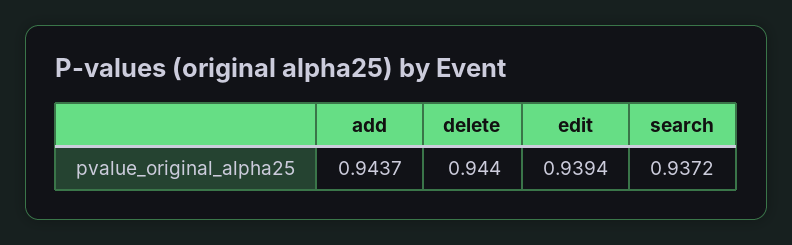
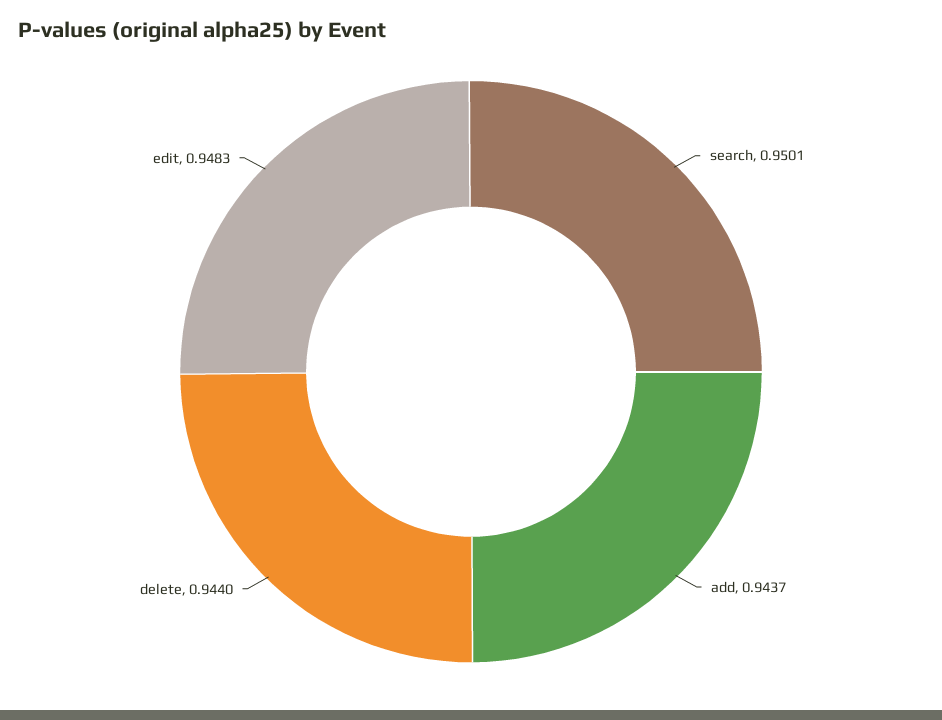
  {
    "add": 0.9437,
    "delete": 0.944,
-   "edit": 0.9394,
+   "edit": 0.9483,
-   "search": 0.9372
+   "search": 0.9501
  }

